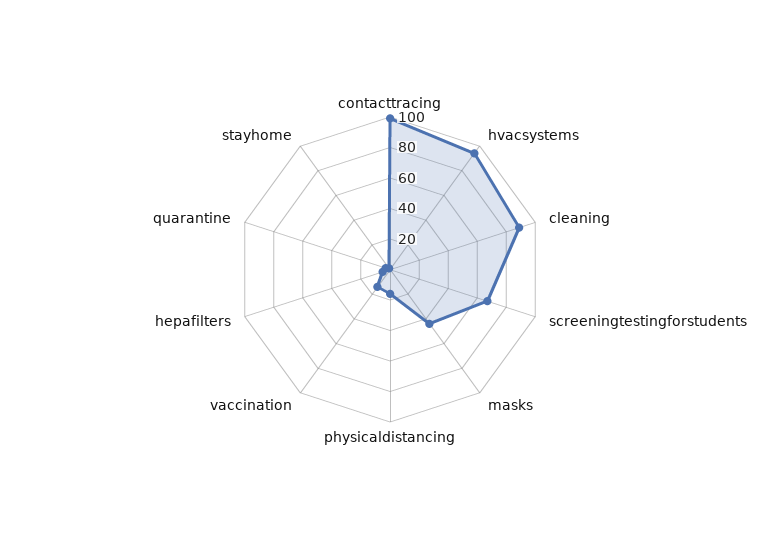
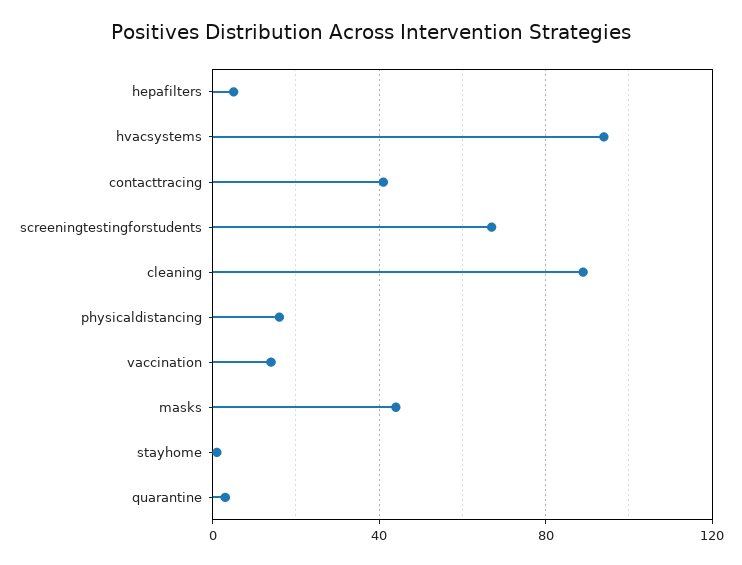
  {
-   "contacttracing": 100,
+   "contacttracing": 40,
    "hvacsystems": 95,
    "cleaning": 90,
    "screeningtestingforstudents": 65,
    "masks": 45,
    "physicaldistancing": 15,
    "vaccination": 15,
    "hepafilters": 5,
    "quarantine": 5,
    "stayhome": 0
  }

